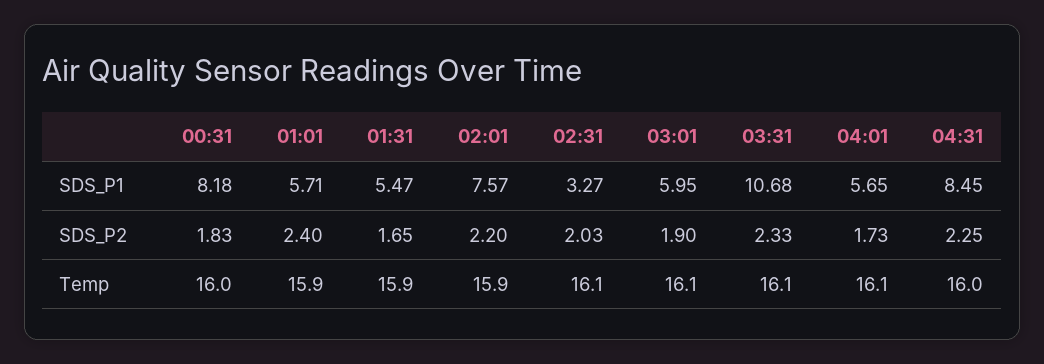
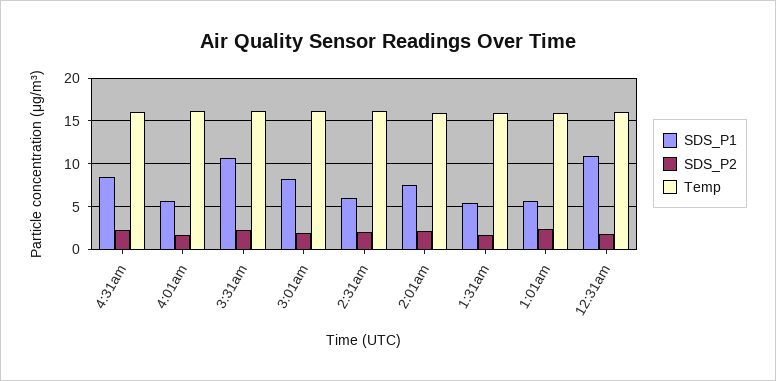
  {
    "SDS_P1": {
-     "00:31": 8.18,
+     "00:31": 11,
      "01:01": 5.71,
      "01:31": 5.47,
      "02:01": 7.57,
-     "02:31": 3.27,
+     "02:31": 6,
-     "03:01": 5.95,
+     "03:01": 8,
      "03:31": 10.68,
      "04:01": 5.65,
      "04:31": 8.45
    },
    "SDS_P2": {
      "00:31": 1.83,
      "01:01": 2.4,
      "01:31": 1.65,
      "02:01": 2.2,
      "02:31": 2.03,
      "03:01": 1.9,
      "03:31": 2.33,
      "04:01": 1.73,
      "04:31": 2.25
    },
    "Temp": {
      "00:31": 16,
      "01:01": 15.9,
      "01:31": 15.9,
      "02:01": 15.9,
      "02:31": 16.1,
      "03:01": 16.1,
      "03:31": 16.1,
      "04:01": 16.1,
      "04:31": 16
    }
  }

